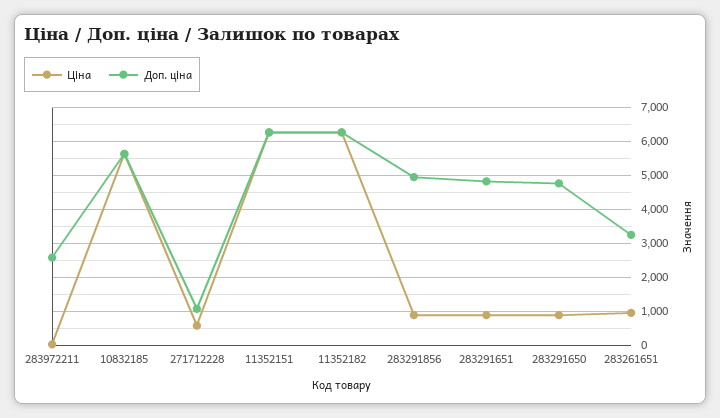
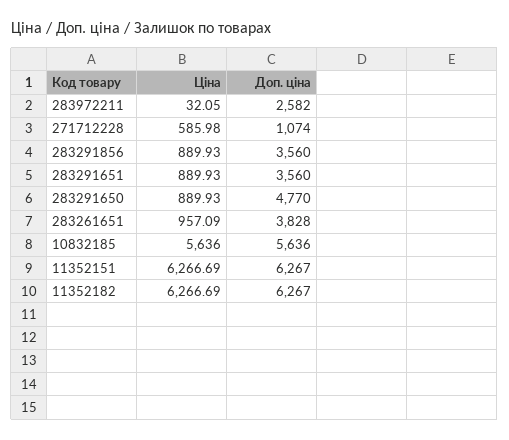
  {
    "Ціна": {
      "283972211": 32.05,
      "10832185": 5636,
      "271712228": 585.98,
      "11352151": 6266.69,
      "11352182": 6266.69,
      "283291856": 889.93,
      "283291651": 889.93,
      "283291650": 889.93,
      "283261651": 957.09
    },
    "Доп. ціна": {
      "283972211": 2582,
      "10832185": 5636,
      "271712228": 1074,
      "11352151": 6267,
      "11352182": 6267,
-     "283291856": 5000,
+     "283291856": 3560,
-     "283291651": 4800,
+     "283291651": 3560,
      "283291650": 4770,
-     "283261651": 3200
+     "283261651": 3828
    }
  }

